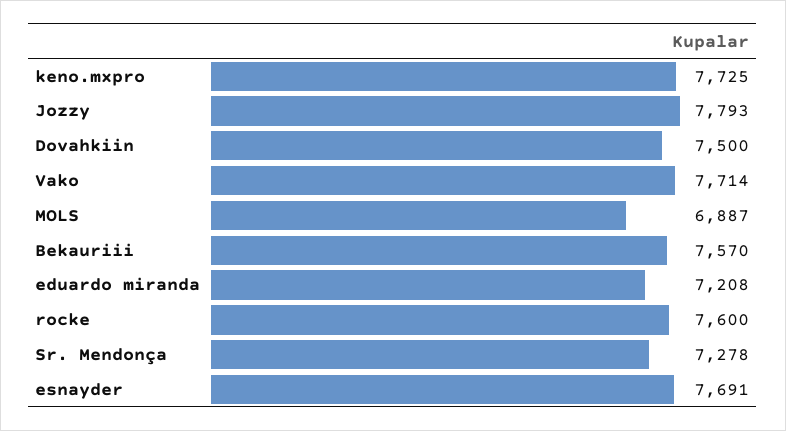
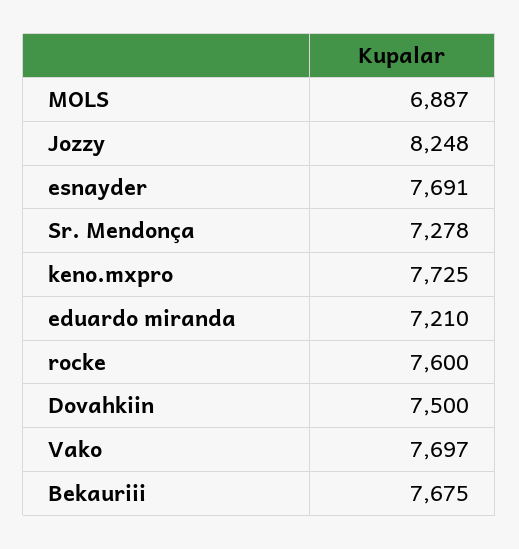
  {
    "keno.mxpro": 7725,
-   "Jozzy": 7793,
+   "Jozzy": 8248,
    "Dovahkiin": 7500,
-   "Vako": 7714,
+   "Vako": 7697,
    "MOLS": 6887,
-   "Bekauriii": 7570,
+   "Bekauriii": 7675,
-   "eduardo miranda": 7208,
+   "eduardo miranda": 7210,
    "rocke": 7600,
    "Sr. Mendonça": 7278,
    "esnayder": 7691
  }

